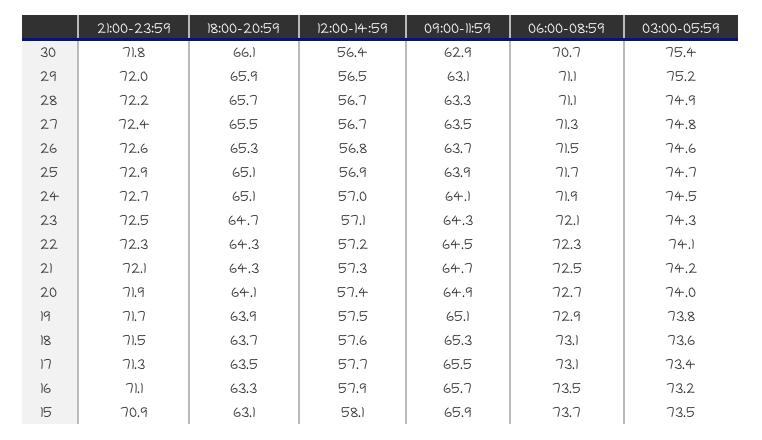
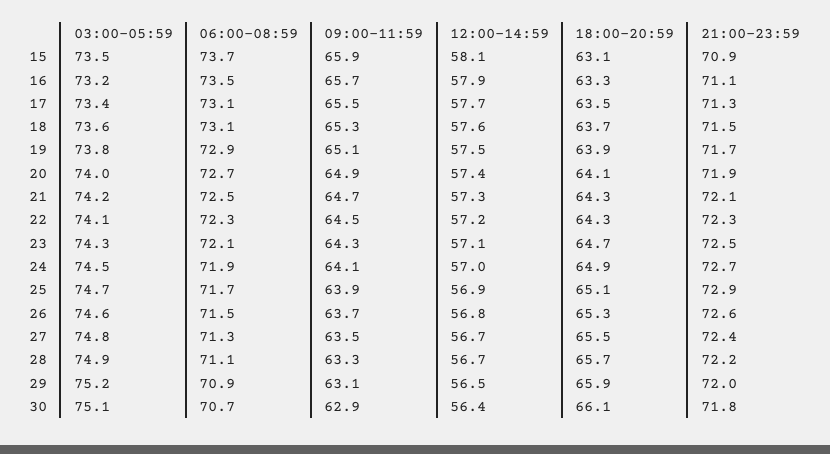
  {
    "21:00-23:59": {
      "30": 71.8,
      "29": 72,
      "28": 72.2,
      "27": 72.4,
      "26": 72.6,
      "25": 72.9,
      "24": 72.7,
      "23": 72.5,
      "22": 72.3,
      "21": 72.1,
      "20": 71.9,
      "19": 71.7,
      "18": 71.5,
      "17": 71.3,
      "16": 71.1,
      "15": 70.9
    },
    "18:00-20:59": {
      "30": 66.1,
      "29": 65.9,
      "28": 65.7,
      "27": 65.5,
      "26": 65.3,
      "25": 65.1,
-     "24": 65.1,
+     "24": 64.9,
      "23": 64.7,
      "22": 64.3,
      "21": 64.3,
      "20": 64.1,
      "19": 63.9,
      "18": 63.7,
      "17": 63.5,
      "16": 63.3,
      "15": 63.1
    },
    "12:00-14:59": {
      "30": 56.4,
      "29": 56.5,
      "28": 56.7,
      "27": 56.7,
      "26": 56.8,
      "25": 56.9,
      "24": 57,
      "23": 57.1,
      "22": 57.2,
      "21": 57.3,
      "20": 57.4,
      "19": 57.5,
      "18": 57.6,
      "17": 57.7,
      "16": 57.9,
      "15": 58.1
    },
    "09:00-11:59": {
      "30": 62.9,
      "29": 63.1,
      "28": 63.3,
      "27": 63.5,
      "26": 63.7,
      "25": 63.9,
      "24": 64.1,
      "23": 64.3,
      "22": 64.5,
      "21": 64.7,
      "20": 64.9,
      "19": 65.1,
      "18": 65.3,
      "17": 65.5,
      "16": 65.7,
      "15": 65.9
    },
    "06:00-08:59": {
      "30": 70.7,
-     "29": 71.1,
+     "29": 70.9,
      "28": 71.1,
      "27": 71.3,
      "26": 71.5,
      "25": 71.7,
      "24": 71.9,
      "23": 72.1,
      "22": 72.3,
      "21": 72.5,
      "20": 72.7,
      "19": 72.9,
      "18": 73.1,
      "17": 73.1,
      "16": 73.5,
      "15": 73.7
    },
    "03:00-05:59": {
-     "30": 75.4,
+     "30": 75.1,
      "29": 75.2,
      "28": 74.9,
      "27": 74.8,
      "26": 74.6,
      "25": 74.7,
      "24": 74.5,
      "23": 74.3,
      "22": 74.1,
      "21": 74.2,
      "20": 74,
      "19": 73.8,
      "18": 73.6,
      "17": 73.4,
      "16": 73.2,
      "15": 73.5
    }
  }

